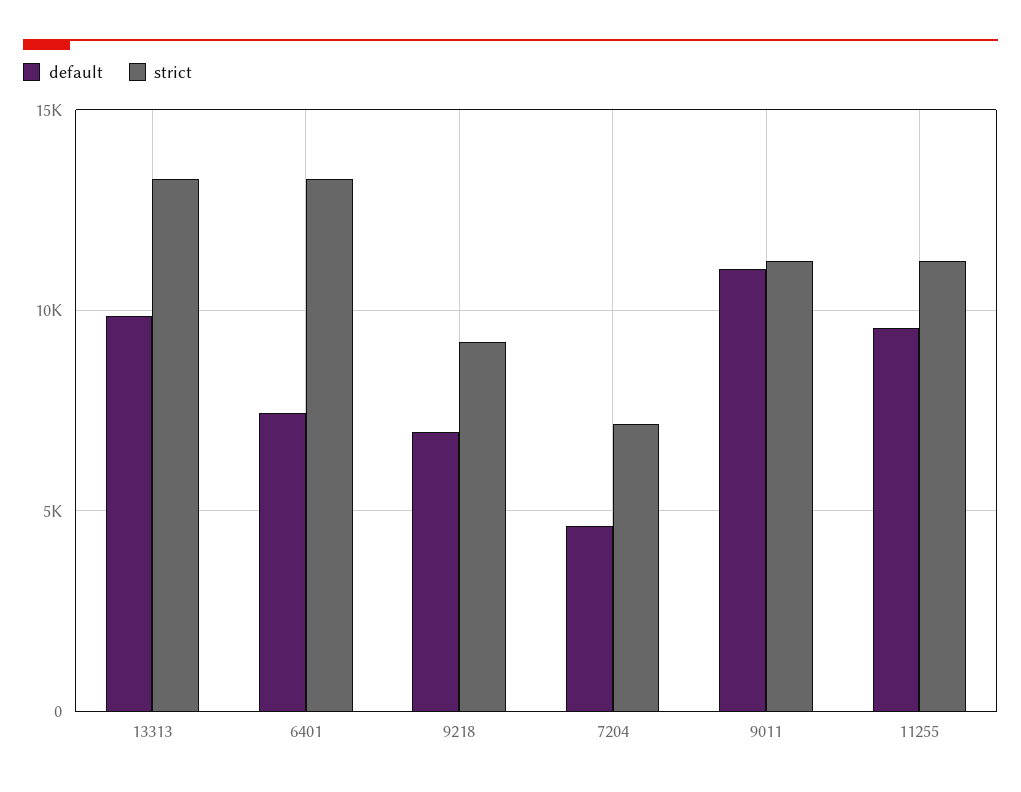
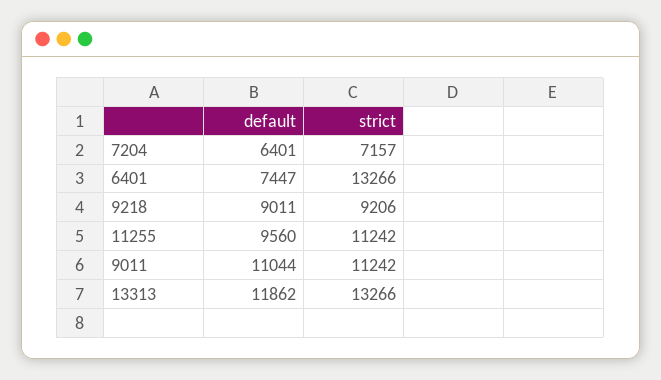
  {
    "default": {
-     "13313": 10000,
+     "13313": 11862,
      "6401": 7447,
-     "9218": 7000,
+     "9218": 9011,
-     "7204": 4500,
+     "7204": 6401,
      "9011": 11044,
      "11255": 9560
    },
    "strict": {
      "13313": 13266,
      "6401": 13266,
      "9218": 9206,
      "7204": 7157,
      "9011": 11242,
      "11255": 11242
    }
  }

